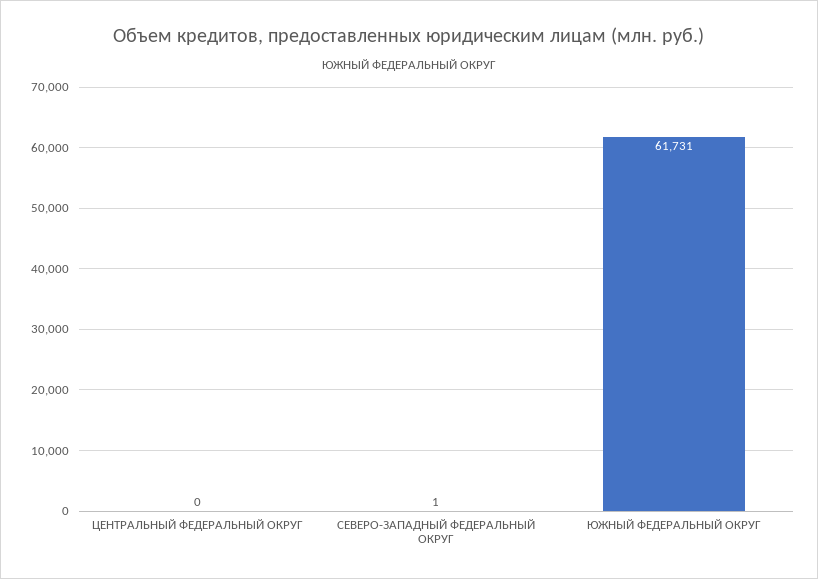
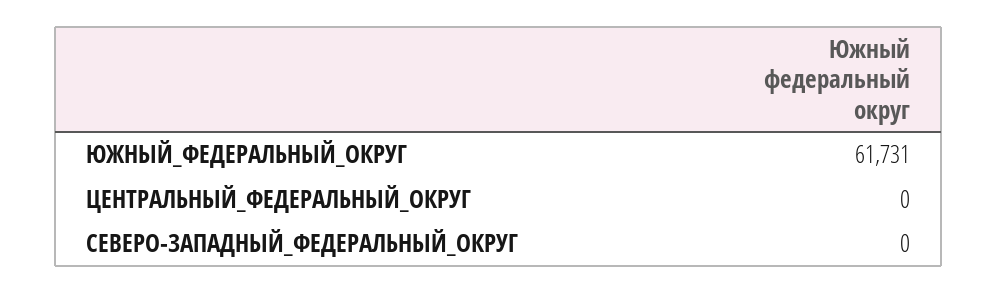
  {
    "ЦЕНТРАЛЬНЫЙ ФЕДЕРАЛЬНЫЙ ОКРУГ": 0,
-   "СЕВЕРО-ЗАПАДНЫЙ ФЕДЕРАЛЬНЫЙ ОКРУГ": 1,
+   "СЕВЕРО-ЗАПАДНЫЙ ФЕДЕРАЛЬНЫЙ ОКРУГ": 0,
    "ЮЖНЫЙ ФЕДЕРАЛЬНЫЙ ОКРУГ": 61731
  }

